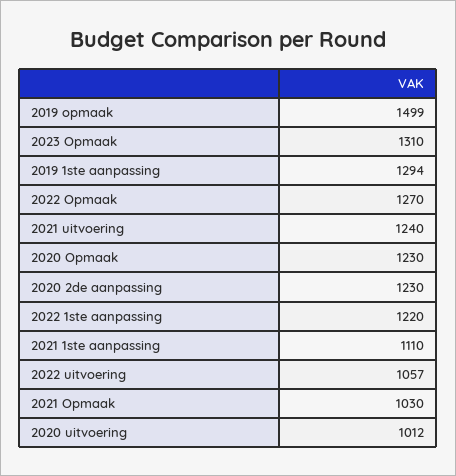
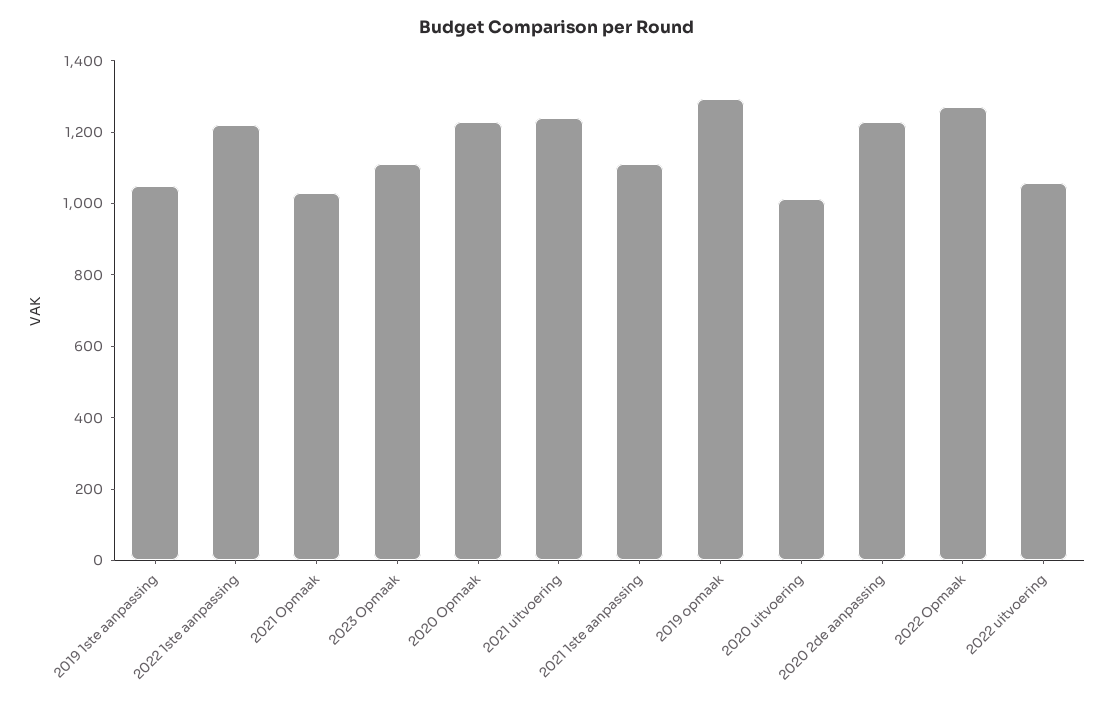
  {
-   "2019 opmaak": 1499,
+   "2019 opmaak": 1300,
-   "2023 Opmaak": 1310,
+   "2023 Opmaak": 1100,
-   "2019 1ste aanpassing": 1294,
+   "2019 1ste aanpassing": 1050,
    "2022 Opmaak": 1270,
    "2021 uitvoering": 1240,
    "2020 Opmaak": 1230,
    "2020 2de aanpassing": 1230,
    "2022 1ste aanpassing": 1220,
    "2021 1ste aanpassing": 1110,
    "2022 uitvoering": 1057,
    "2021 Opmaak": 1030,
    "2020 uitvoering": 1012
  }

